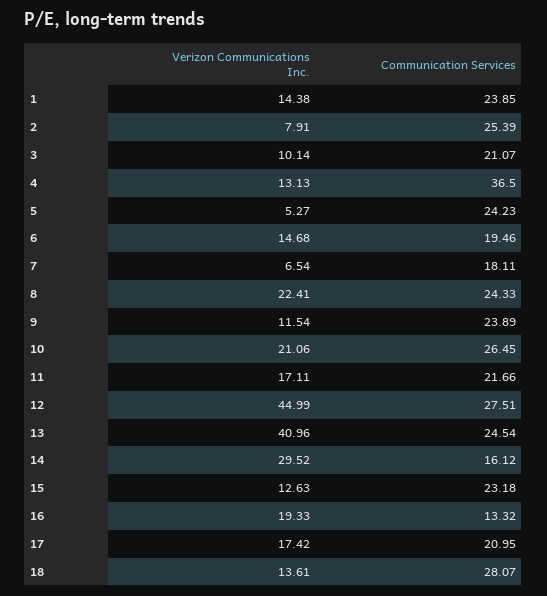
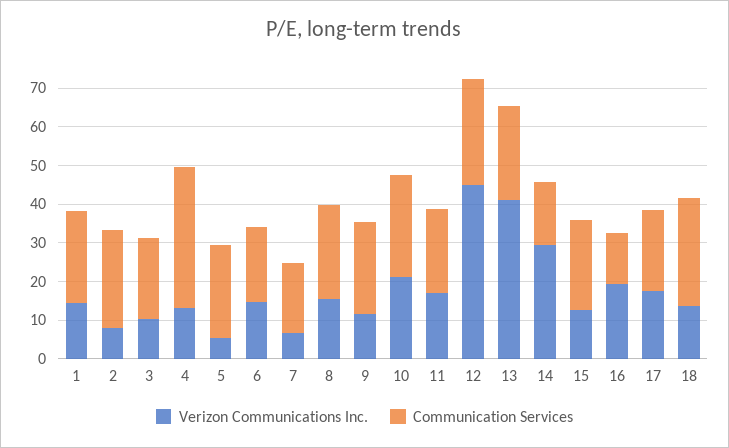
  {
    "Verizon Communications Inc.": {
      "1": 14.38,
      "2": 7.91,
      "3": 10.14,
      "4": 13.13,
      "5": 5.27,
      "6": 14.68,
      "7": 6.54,
-     "8": 22.41,
+     "8": 15,
      "9": 11.54,
      "10": 21.06,
      "11": 17.11,
      "12": 44.99,
      "13": 40.96,
      "14": 29.52,
      "15": 12.63,
      "16": 19.33,
      "17": 17.42,
      "18": 13.61
    },
    "Communication Services": {
      "1": 23.85,
      "2": 25.39,
      "3": 21.07,
      "4": 36.5,
      "5": 24.23,
      "6": 19.46,
      "7": 18.11,
      "8": 24.33,
      "9": 23.89,
      "10": 26.45,
      "11": 21.66,
      "12": 27.51,
      "13": 24.54,
      "14": 16.12,
      "15": 23.18,
      "16": 13.32,
      "17": 20.95,
      "18": 28.07
    }
  }

